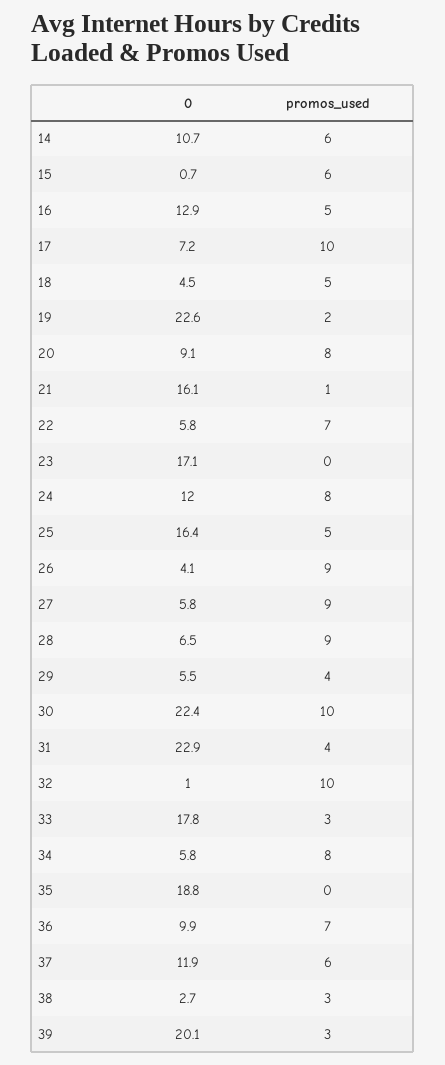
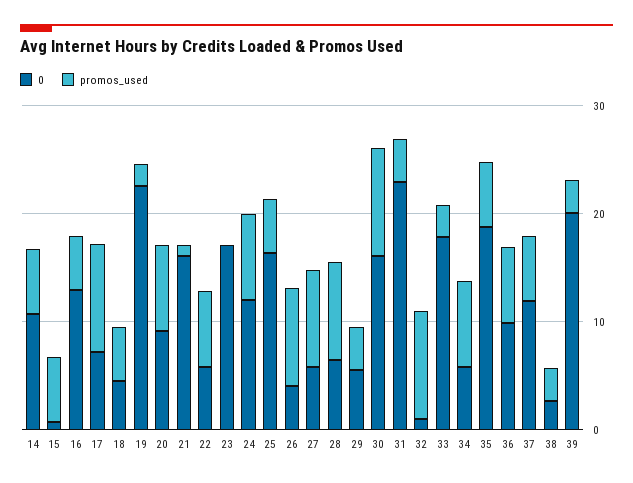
  {
    "0": {
      "14": 10.7,
      "15": 0.7,
      "16": 12.9,
      "17": 7.2,
      "18": 4.5,
      "19": 22.6,
      "20": 9.1,
      "21": 16.1,
      "22": 5.8,
      "23": 17.1,
      "24": 12,
      "25": 16.4,
      "26": 4.1,
      "27": 5.8,
      "28": 6.5,
      "29": 5.5,
-     "30": 22.4,
+     "30": 16,
      "31": 22.9,
      "32": 1,
      "33": 17.8,
      "34": 5.8,
      "35": 18.8,
      "36": 9.9,
      "37": 11.9,
      "38": 2.7,
      "39": 20.1
    },
    "promos_used": {
      "14": 6,
      "15": 6,
      "16": 5,
      "17": 10,
      "18": 5,
      "19": 2,
      "20": 8,
      "21": 1,
      "22": 7,
      "23": 0,
      "24": 8,
      "25": 5,
      "26": 9,
      "27": 9,
      "28": 9,
      "29": 4,
      "30": 10,
      "31": 4,
      "32": 10,
      "33": 3,
      "34": 8,
-     "35": 0,
+     "35": 6,
      "36": 7,
      "37": 6,
      "38": 3,
      "39": 3
    }
  }

